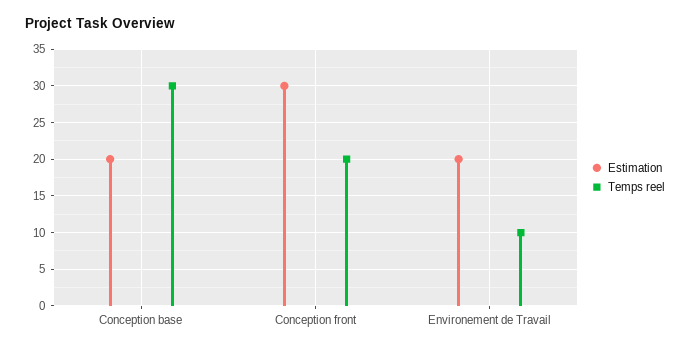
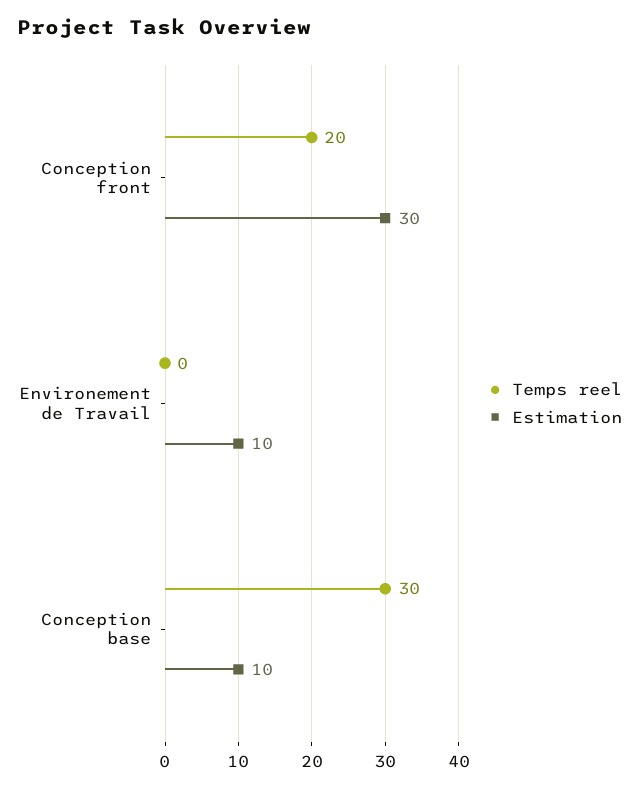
  {
    "Estimation": {
-     "Conception base": 20,
+     "Conception base": 10,
      "Conception front": 30,
-     "Environement de Travail": 20
+     "Environement de Travail": 10
    },
    "Temps reel": {
      "Conception base": 30,
      "Conception front": 20,
-     "Environement de Travail": 10
+     "Environement de Travail": 0
    }
  }

